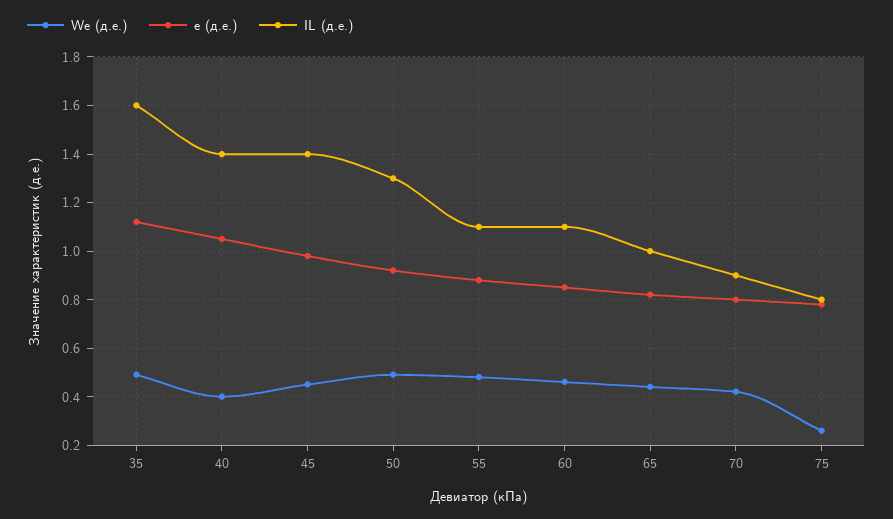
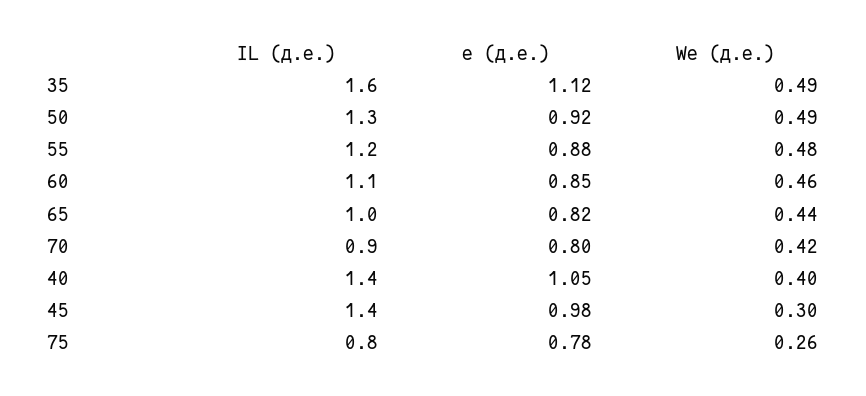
  {
    "We (д.е.)": {
      "35": 0.49,
      "40": 0.4,
-     "45": 0.45,
+     "45": 0.3,
      "50": 0.49,
      "55": 0.48,
      "60": 0.46,
      "65": 0.44,
      "70": 0.42,
      "75": 0.26
    },
    "e (д.е.)": {
      "35": 1.12,
      "40": 1.05,
      "45": 0.98,
      "50": 0.92,
      "55": 0.88,
      "60": 0.85,
      "65": 0.82,
      "70": 0.8,
      "75": 0.78
    },
    "IL (д.е.)": {
      "35": 1.6,
      "40": 1.4,
      "45": 1.4,
      "50": 1.3,
-     "55": 1.1,
+     "55": 1.2,
      "60": 1.1,
      "65": 1,
      "70": 0.9,
      "75": 0.8
    }
  }

